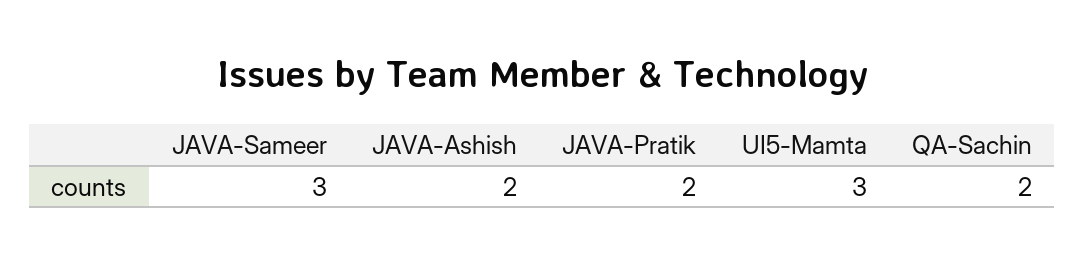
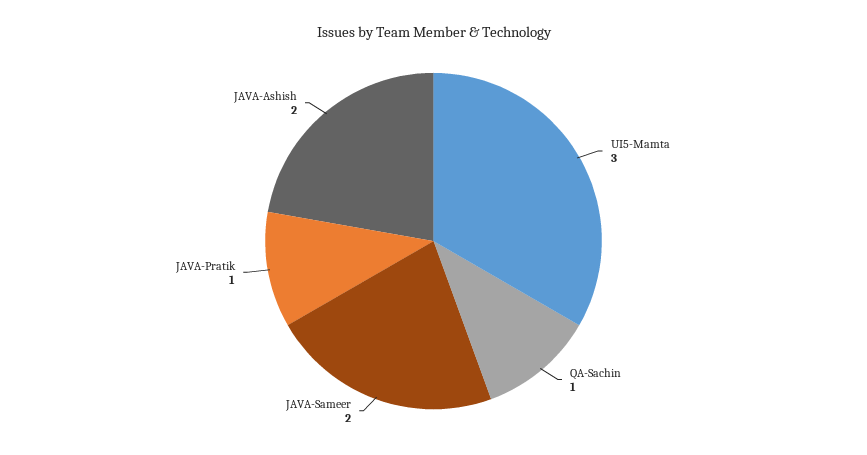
  {
-   "JAVA-Sameer": 3,
+   "JAVA-Sameer": 2,
    "JAVA-Ashish": 2,
-   "JAVA-Pratik": 2,
+   "JAVA-Pratik": 1,
    "UI5-Mamta": 3,
-   "QA-Sachin": 2
+   "QA-Sachin": 1
  }

